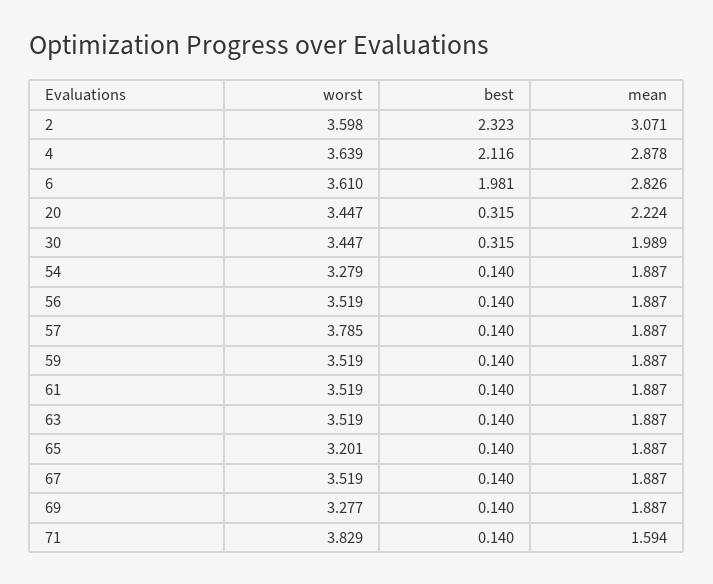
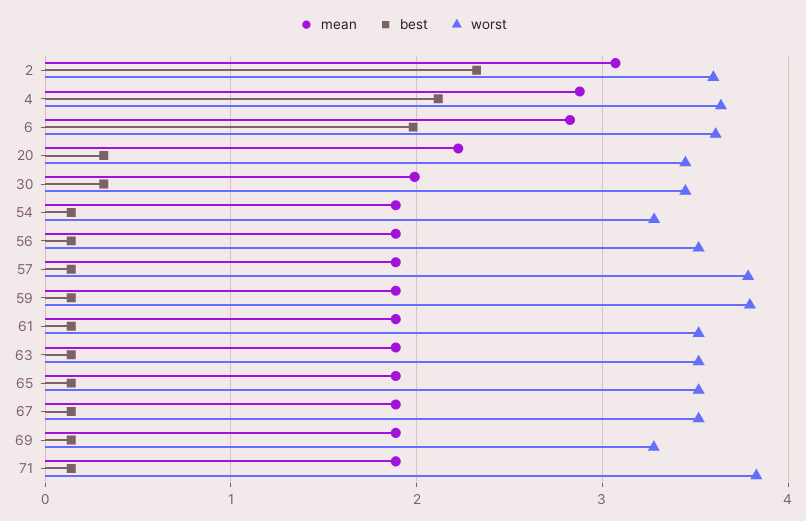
  {
    "worst": {
      "2": 3.598,
      "4": 3.639,
      "6": 3.61,
      "20": 3.447,
      "30": 3.447,
      "54": 3.279,
      "56": 3.519,
      "57": 3.785,
-     "59": 3.519,
+     "59": 3.8,
      "61": 3.519,
      "63": 3.519,
-     "65": 3.201,
+     "65": 3.5,
      "67": 3.519,
      "69": 3.277,
      "71": 3.829
    },
    "best": {
      "2": 2.323,
      "4": 2.116,
      "6": 1.981,
      "20": 0.315,
      "30": 0.315,
      "54": 0.14,
      "56": 0.14,
      "57": 0.14,
      "59": 0.14,
      "61": 0.14,
      "63": 0.14,
      "65": 0.14,
      "67": 0.14,
      "69": 0.14,
      "71": 0.14
    },
    "mean": {
      "2": 3.071,
      "4": 2.878,
      "6": 2.826,
      "20": 2.224,
      "30": 1.989,
      "54": 1.887,
      "56": 1.887,
      "57": 1.887,
      "59": 1.887,
      "61": 1.887,
      "63": 1.887,
      "65": 1.887,
      "67": 1.887,
      "69": 1.887,
-     "71": 1.594
+     "71": 1.9
    }
  }

